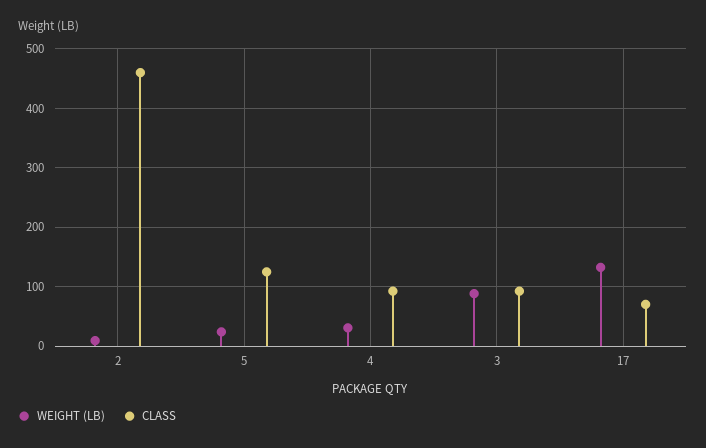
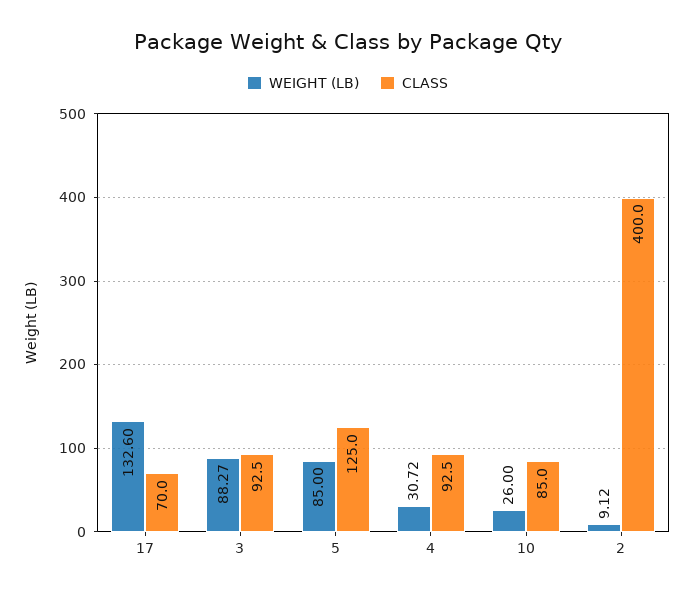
  {
    "WEIGHT (LB)": {
      "2": 9.12,
-     "5": 20,
+     "5": 85,
      "4": 30.72,
      "3": 88.27,
-     "17": 132.6
+     "17": 132.6,
+     "10": 26
    },
    "CLASS": {
-     "2": 460,
+     "2": 400,
      "5": 125,
      "4": 92.5,
      "3": 92.5,
-     "17": 70
+     "17": 70,
+     "10": 85
    }
  }

